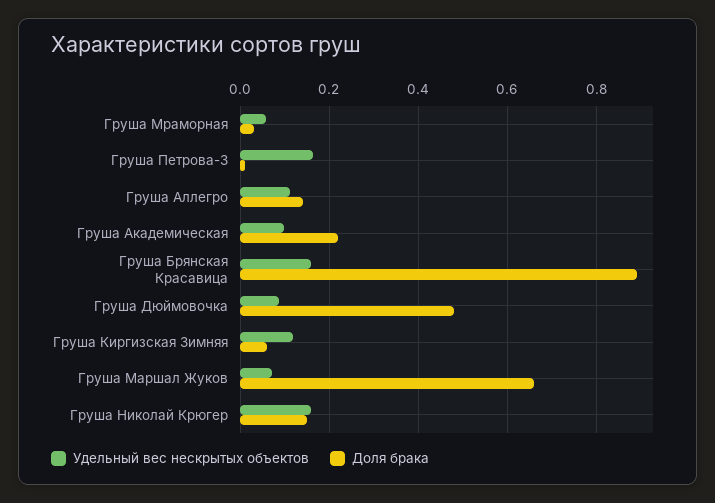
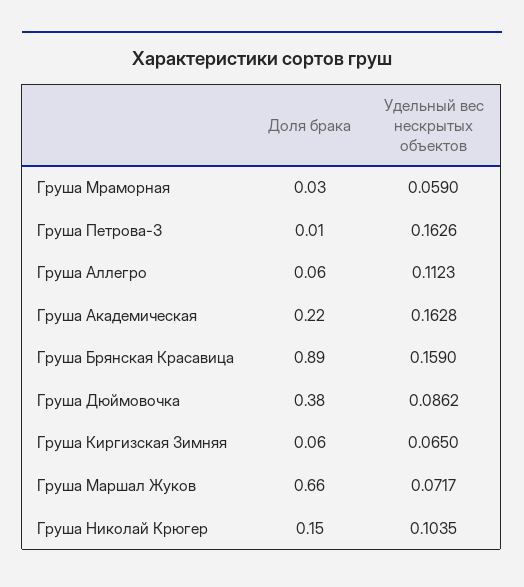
  {
    "Удельный вес нескрытых объектов": {
      "Груша Мраморная": 0.059,
      "Груша Петрова-3": 0.1626,
      "Груша Аллегро": 0.1123,
-     "Груша Академическая": 0.1,
+     "Груша Академическая": 0.1628,
      "Груша Брянская Красавица": 0.159,
      "Груша Дюймовочка": 0.0862,
-     "Груша Киргизская Зимняя": 0.12,
+     "Груша Киргизская Зимняя": 0.065,
      "Груша Маршал Жуков": 0.0717,
-     "Груша Николай Крюгер": 0.16
+     "Груша Николай Крюгер": 0.1035
    },
    "Доля брака": {
      "Груша Мраморная": 0.03,
      "Груша Петрова-3": 0.01,
-     "Груша Аллегро": 0.14,
+     "Груша Аллегро": 0.06,
      "Груша Академическая": 0.22,
      "Груша Брянская Красавица": 0.89,
-     "Груша Дюймовочка": 0.48,
+     "Груша Дюймовочка": 0.38,
      "Груша Киргизская Зимняя": 0.06,
      "Груша Маршал Жуков": 0.66,
      "Груша Николай Крюгер": 0.15
    }
  }

